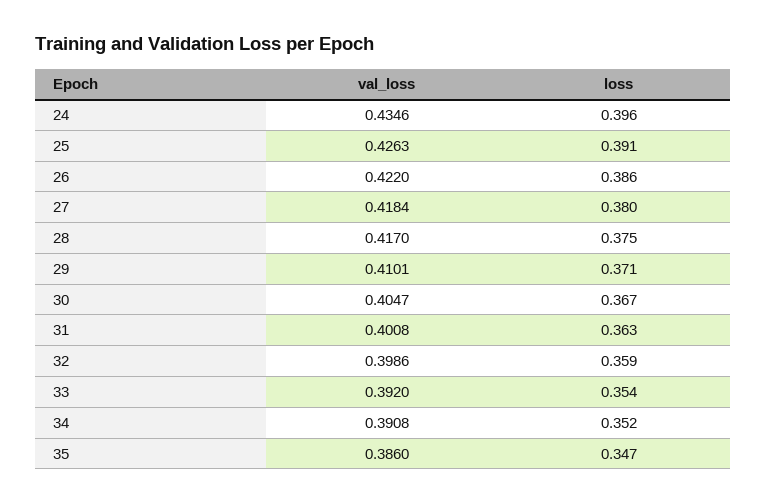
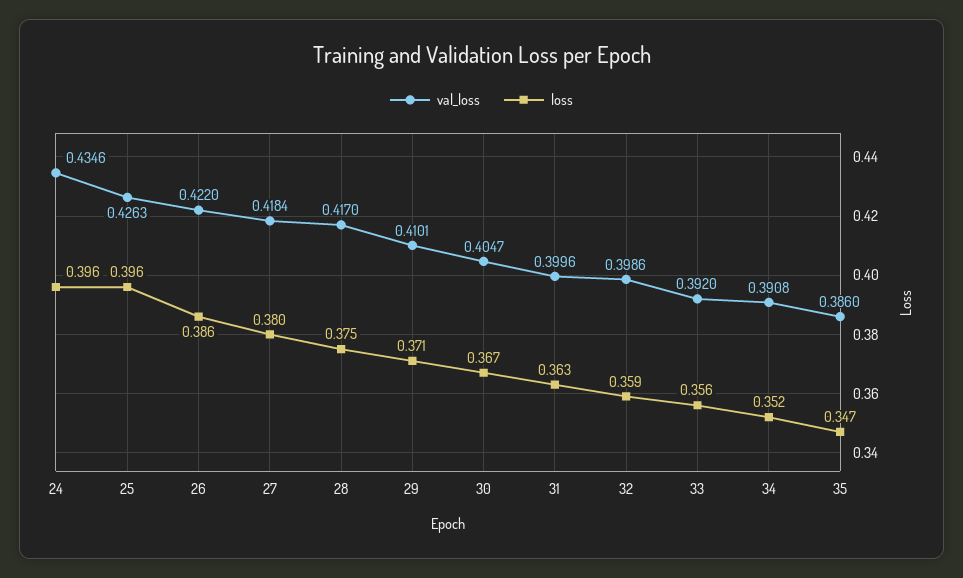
  {
    "val_loss": {
      "24": 0.4346,
      "25": 0.4263,
      "26": 0.422,
      "27": 0.4184,
      "28": 0.417,
      "29": 0.4101,
      "30": 0.4047,
-     "31": 0.4008,
+     "31": 0.3996,
      "32": 0.3986,
      "33": 0.392,
      "34": 0.3908,
      "35": 0.386
    },
    "loss": {
      "24": 0.396,
-     "25": 0.391,
+     "25": 0.396,
      "26": 0.386,
      "27": 0.38,
      "28": 0.375,
      "29": 0.371,
      "30": 0.367,
      "31": 0.363,
      "32": 0.359,
-     "33": 0.354,
+     "33": 0.356,
      "34": 0.352,
      "35": 0.347
    }
  }

